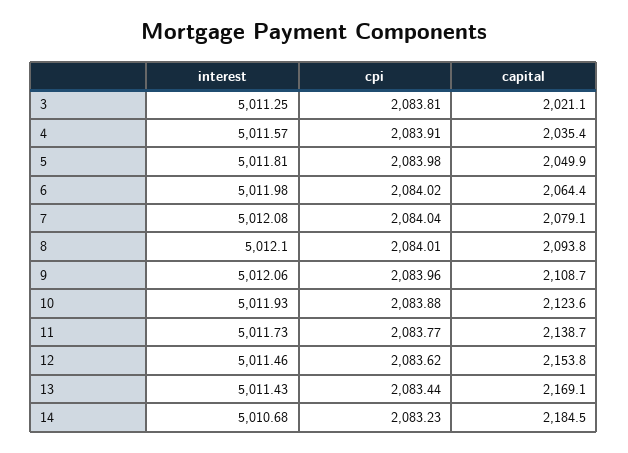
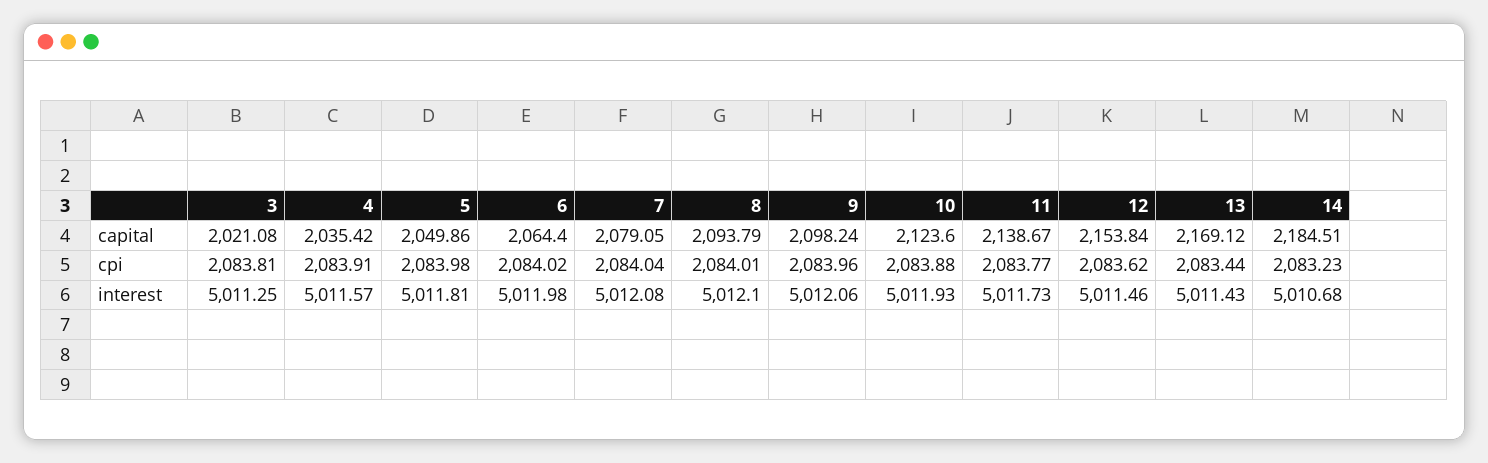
  {
    "interest": {
      "3": 5011.25,
      "4": 5011.57,
      "5": 5011.81,
      "6": 5011.98,
      "7": 5012.08,
      "8": 5012.1,
      "9": 5012.06,
      "10": 5011.93,
      "11": 5011.73,
      "12": 5011.46,
      "13": 5011.43,
      "14": 5010.68
    },
    "cpi": {
      "3": 2083.81,
      "4": 2083.91,
      "5": 2083.98,
      "6": 2084.02,
      "7": 2084.04,
      "8": 2084.01,
      "9": 2083.96,
      "10": 2083.88,
      "11": 2083.77,
      "12": 2083.62,
      "13": 2083.44,
      "14": 2083.23
    },
    "capital": {
      "3": 2021.08,
      "4": 2035.42,
      "5": 2049.86,
      "6": 2064.4,
      "7": 2079.05,
      "8": 2093.79,
-     "9": 2108.7,
+     "9": 2098.24,
      "10": 2123.6,
      "11": 2138.67,
      "12": 2153.84,
      "13": 2169.12,
      "14": 2184.51
    }
  }

